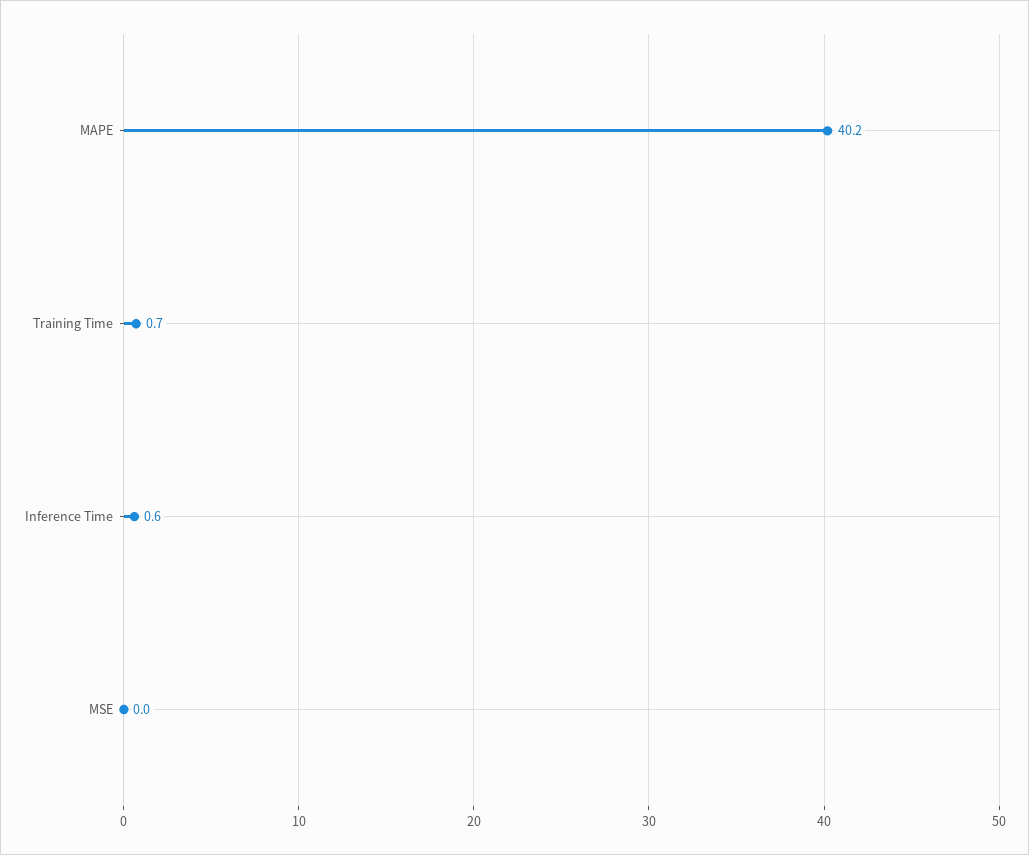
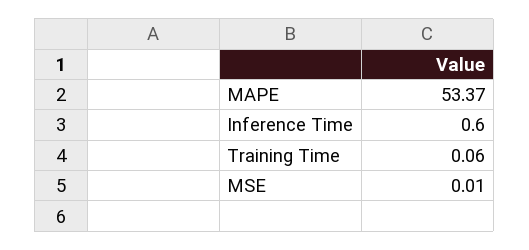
  {
-   "MAPE": 40.2,
+   "MAPE": 53.37,
-   "Training Time": 0.7,
+   "Training Time": 0.06,
    "Inference Time": 0.6,
    "MSE": 0.01
  }

